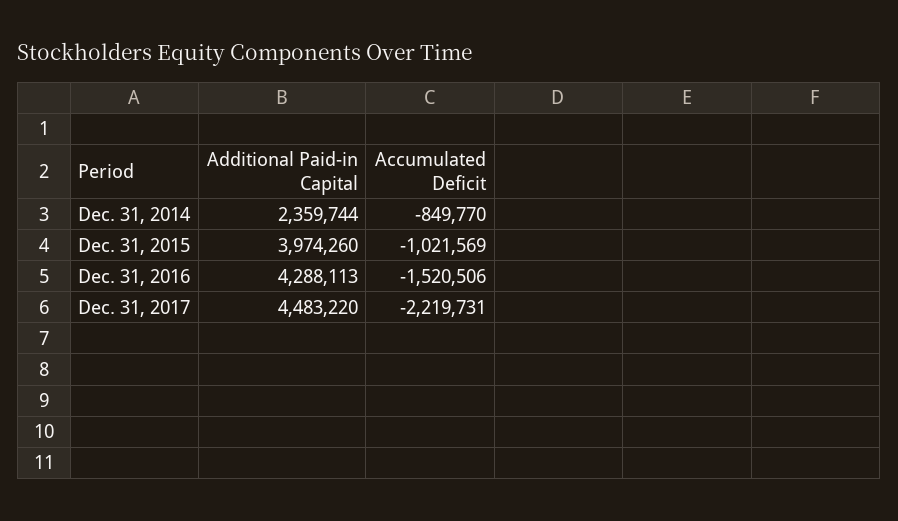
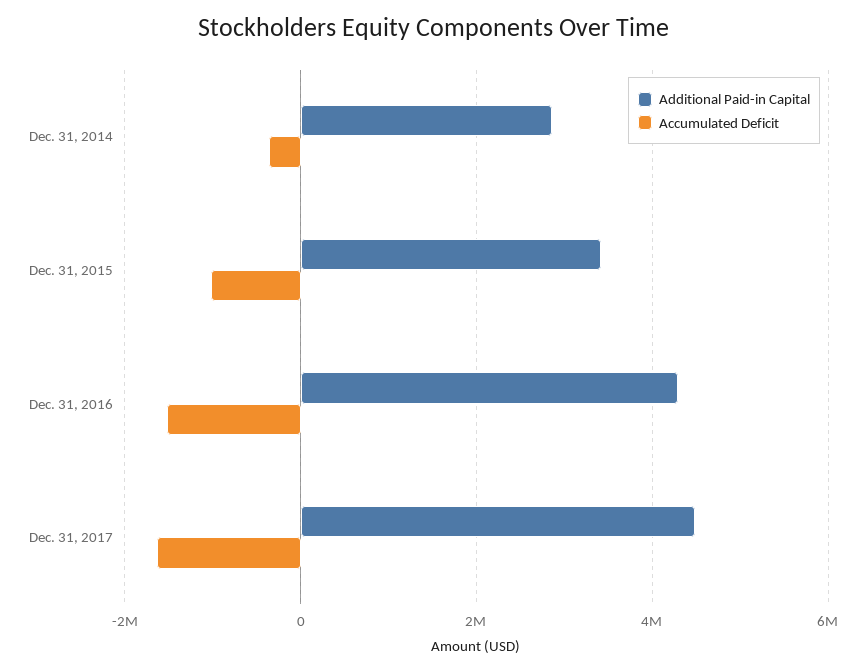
  {
    "Additional Paid-in Capital": {
-     "Dec. 31, 2014": 2359744,
+     "Dec. 31, 2014": 2800000,
-     "Dec. 31, 2015": 3974260,
+     "Dec. 31, 2015": 3400000,
      "Dec. 31, 2016": 4288113,
      "Dec. 31, 2017": 4483220
    },
    "Accumulated Deficit": {
-     "Dec. 31, 2014": -849770,
+     "Dec. 31, 2014": -400000,
      "Dec. 31, 2015": -1021569,
      "Dec. 31, 2016": -1520506,
-     "Dec. 31, 2017": -2219731
+     "Dec. 31, 2017": -1600000
    }
  }

